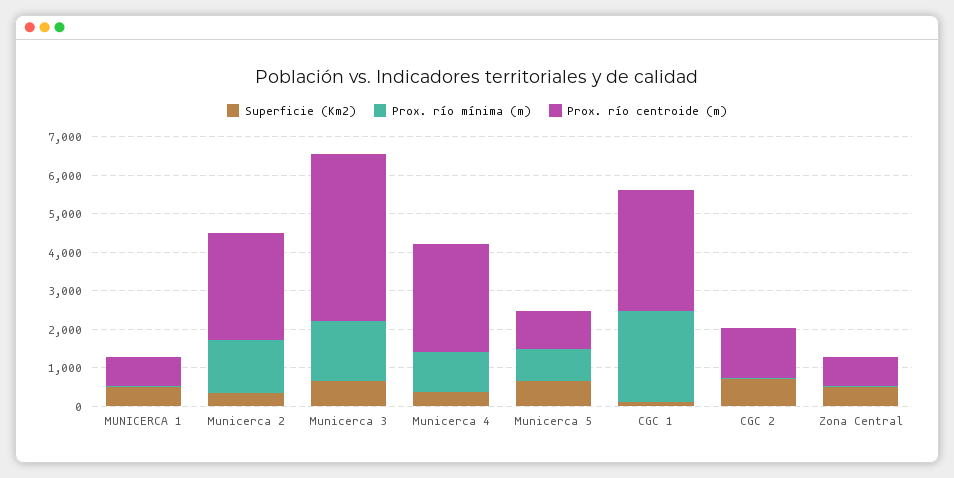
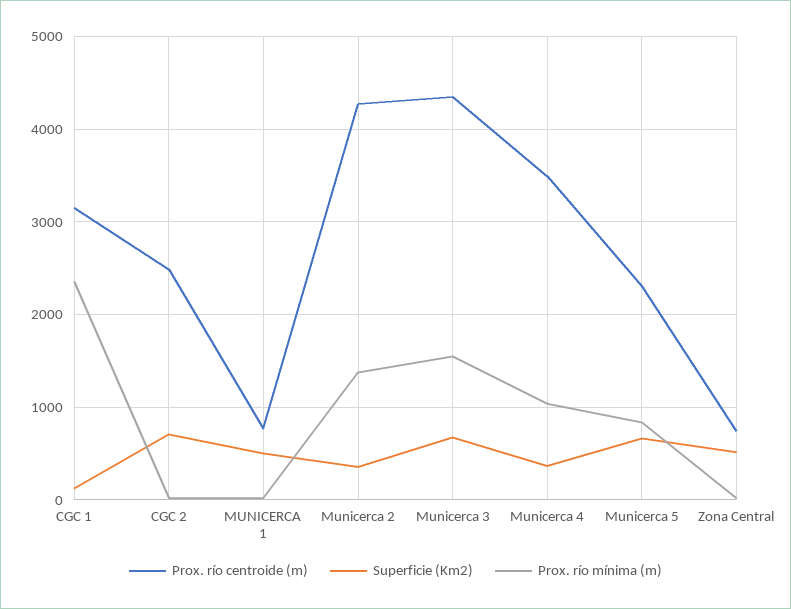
  {
    "Superficie (Km2)": {
      "MUNICERCA 1": 500,
      "Municerca 2": 400,
      "Municerca 3": 700,
      "Municerca 4": 400,
      "Municerca 5": 700,
      "CGC 1": 100,
      "CGC 2": 700,
      "Zona Central": 500
    },
    "Prox. río mínima (m)": {
      "MUNICERCA 1": 0,
      "Municerca 2": 1400,
      "Municerca 3": 1500,
      "Municerca 4": 1000,
      "Municerca 5": 800,
      "CGC 1": 2400,
      "CGC 2": 0,
      "Zona Central": 0
    },
    "Prox. río centroide (m)": {
      "MUNICERCA 1": 800,
-     "Municerca 2": 2750,
+     "Municerca 2": 4300,
      "Municerca 3": 4300,
-     "Municerca 4": 2750,
+     "Municerca 4": 3500,
-     "Municerca 5": 1000,
+     "Municerca 5": 2300,
      "CGC 1": 3200,
-     "CGC 2": 1250,
+     "CGC 2": 2500,
      "Zona Central": 700
    }
  }

